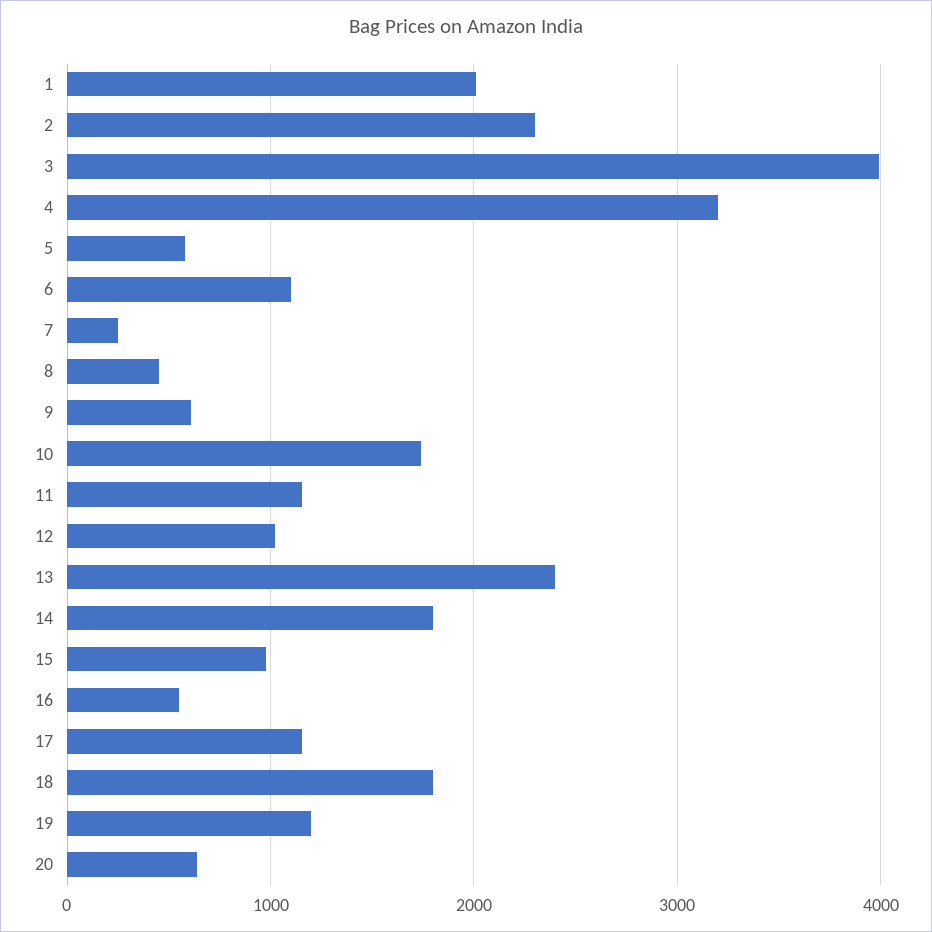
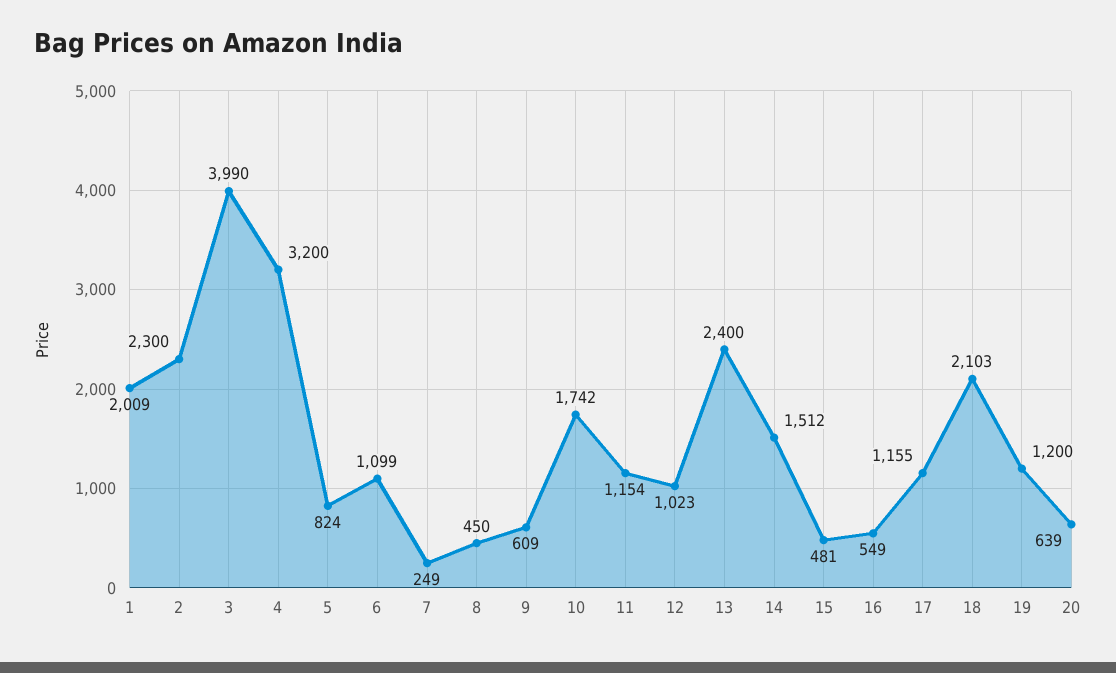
  {
    "1": 2009,
    "2": 2300,
    "3": 3990,
    "4": 3200,
-   "5": 600,
+   "5": 824,
    "6": 1099,
    "7": 249,
    "8": 450,
    "9": 609,
    "10": 1742,
    "11": 1154,
    "12": 1023,
    "13": 2400,
-   "14": 1800,
+   "14": 1512,
-   "15": 1000,
+   "15": 481,
    "16": 549,
    "17": 1155,
-   "18": 1800,
+   "18": 2103,
    "19": 1200,
    "20": 639
  }

